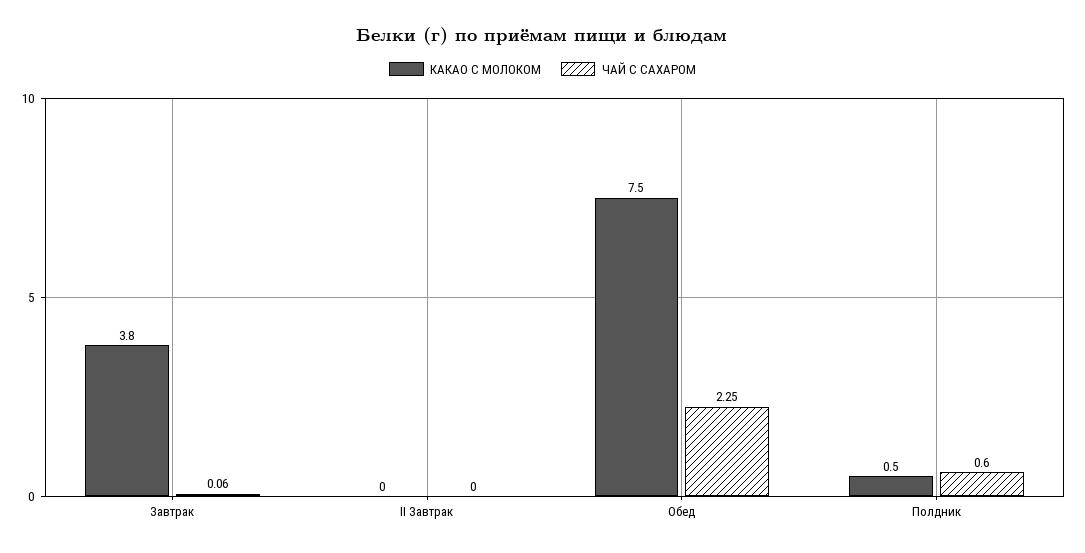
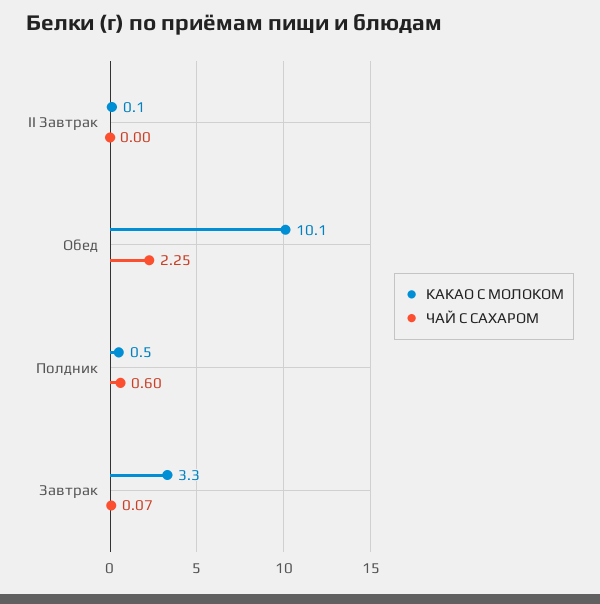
  {
    "КАКАО С МОЛОКОМ": {
-     "Завтрак": 3.8,
+     "Завтрак": 3.3,
-     "II Завтрак": 0,
+     "II Завтрак": 0.1,
-     "Обед": 7.5,
+     "Обед": 10.1,
      "Полдник": 0.5
    },
    "ЧАЙ С САХАРОМ": {
-     "Завтрак": 0.06,
+     "Завтрак": 0.07,
      "II Завтрак": 0,
      "Обед": 2.25,
      "Полдник": 0.6
    }
  }

